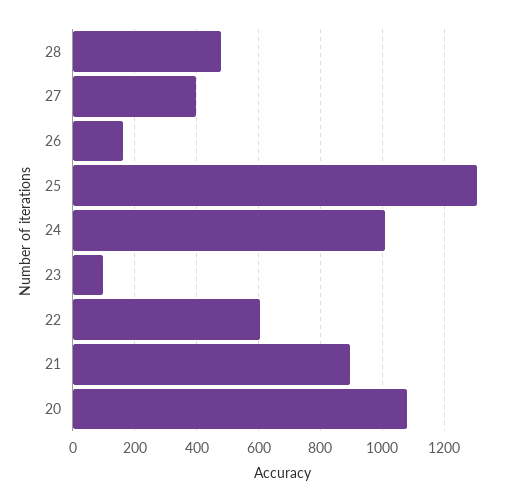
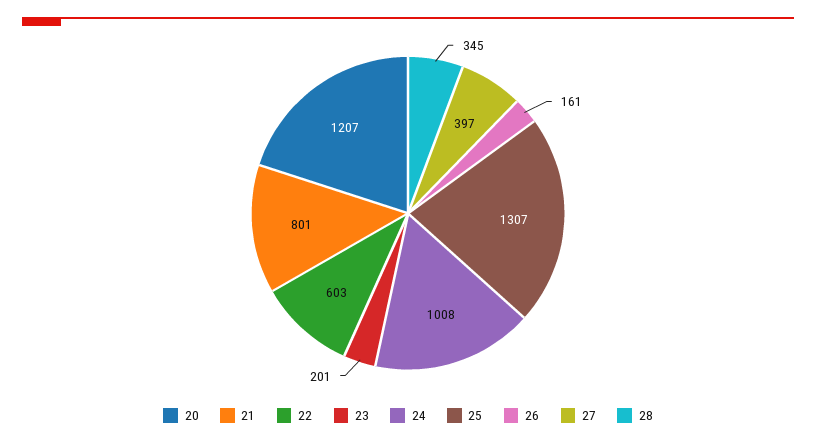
  {
-   "28": 480,
+   "28": 345,
    "27": 397,
    "26": 161,
    "25": 1307,
    "24": 1008,
-   "23": 100,
+   "23": 201,
    "22": 603,
-   "21": 900,
+   "21": 801,
-   "20": 1080
+   "20": 1207
  }

